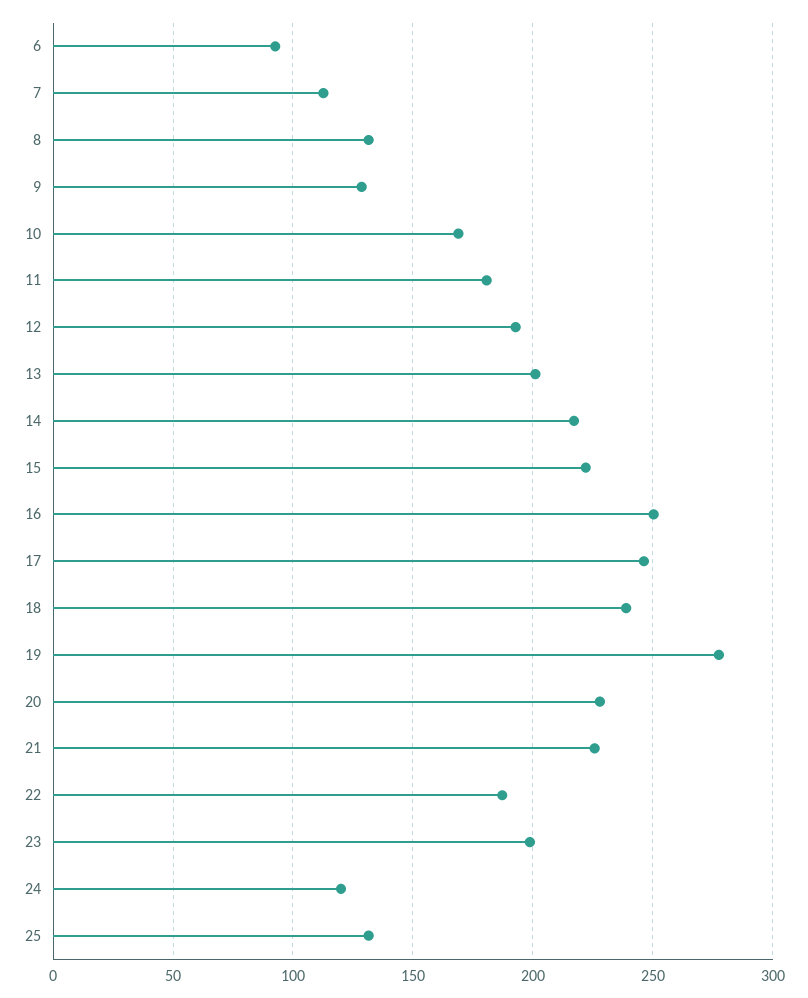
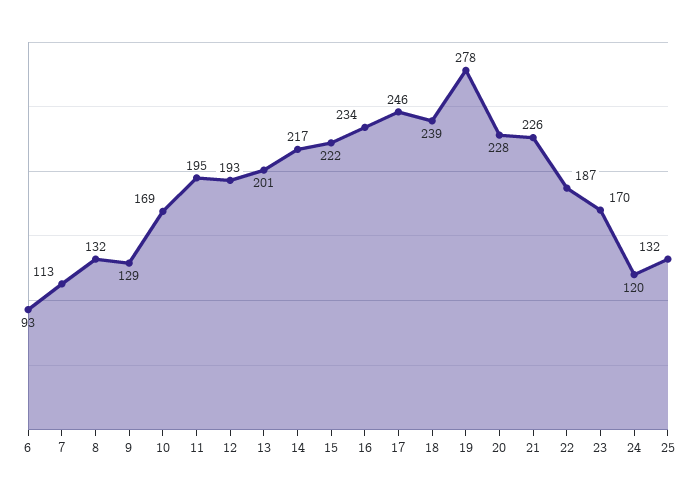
  {
    "6": 93,
    "7": 113,
    "8": 132,
    "9": 129,
    "10": 169,
-   "11": 180,
+   "11": 195,
    "12": 193,
    "13": 201,
    "14": 217,
    "15": 222,
-   "16": 250,
+   "16": 234,
    "17": 246,
    "18": 239,
    "19": 278,
    "20": 228,
    "21": 226,
    "22": 187,
-   "23": 200,
+   "23": 170,
    "24": 120,
    "25": 132
  }

